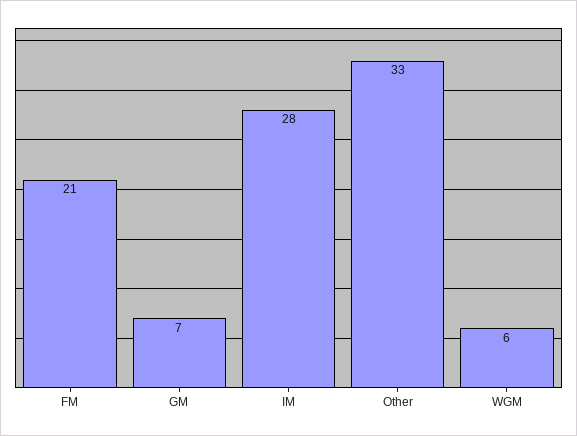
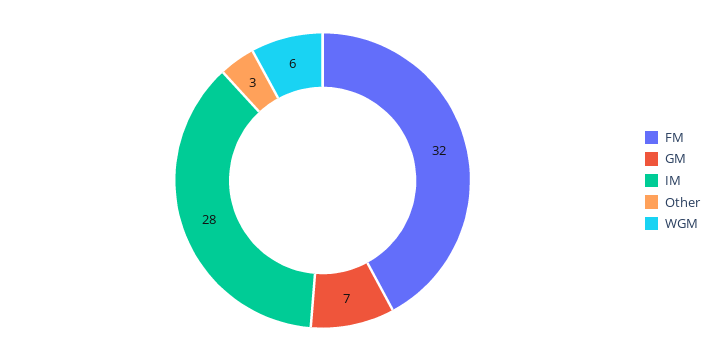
  {
-   "FM": 21,
+   "FM": 32,
    "GM": 7,
    "IM": 28,
-   "Other": 33,
+   "Other": 3,
    "WGM": 6
  }

